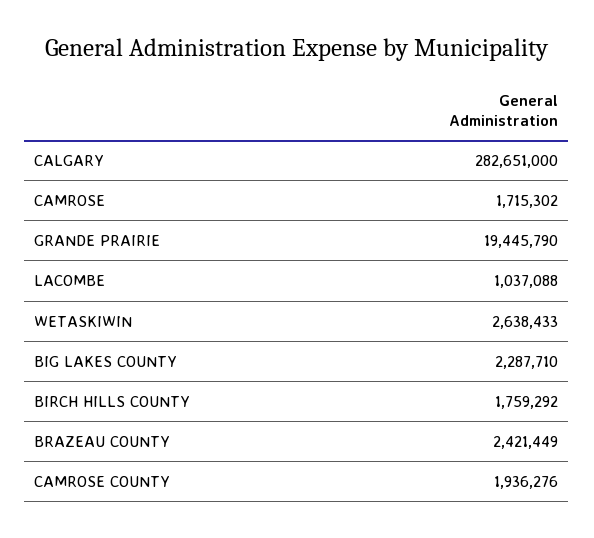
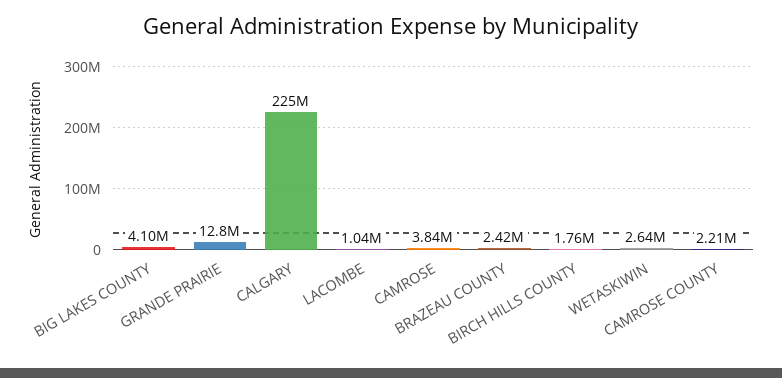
  {
-   "CALGARY": 282651000,
+   "CALGARY": 225000000,
-   "CAMROSE": 1715302,
+   "CAMROSE": 3840000,
-   "GRANDE PRAIRIE": 19445790,
+   "GRANDE PRAIRIE": 12800000,
    "LACOMBE": 1037088,
    "WETASKIWIN": 2638433,
-   "BIG LAKES COUNTY": 2287710,
+   "BIG LAKES COUNTY": 4100000,
    "BIRCH HILLS COUNTY": 1759292,
    "BRAZEAU COUNTY": 2421449,
-   "CAMROSE COUNTY": 1936276
+   "CAMROSE COUNTY": 2210000
  }

